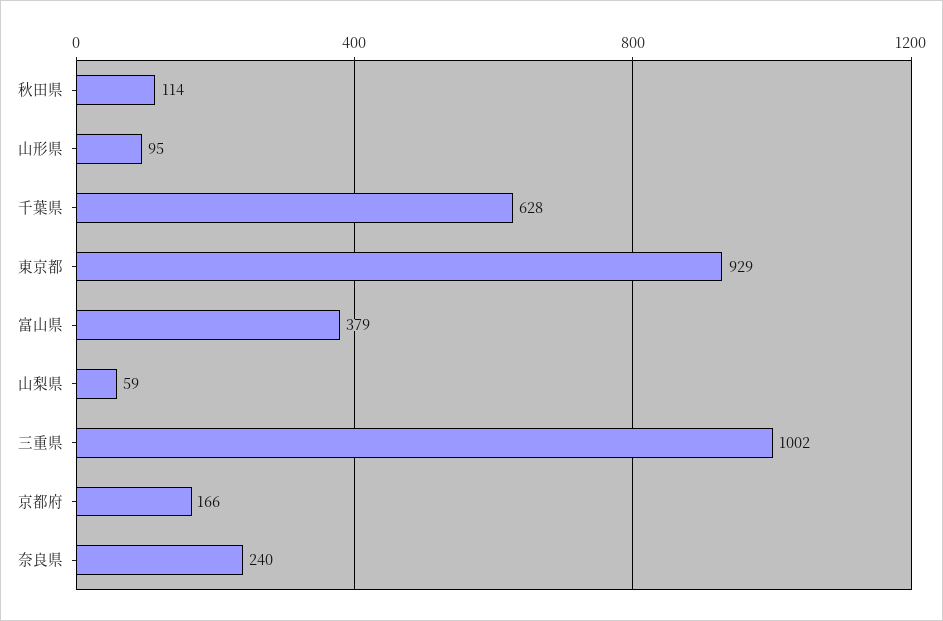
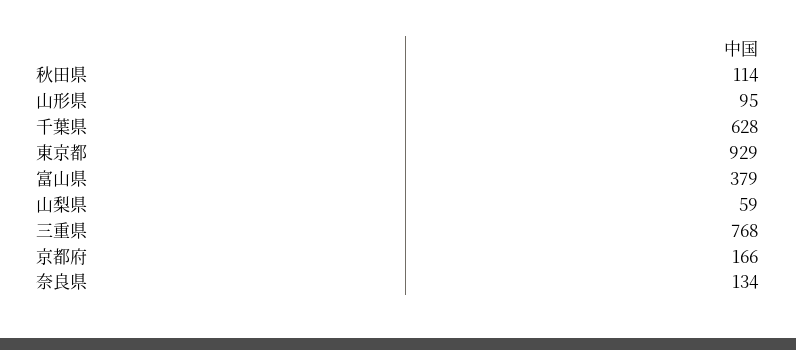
  {
    "秋田県": 114,
    "山形県": 95,
    "千葉県": 628,
    "東京都": 929,
    "富山県": 379,
    "山梨県": 59,
-   "三重県": 1002,
+   "三重県": 768,
    "京都府": 166,
-   "奈良県": 240
+   "奈良県": 134
  }

